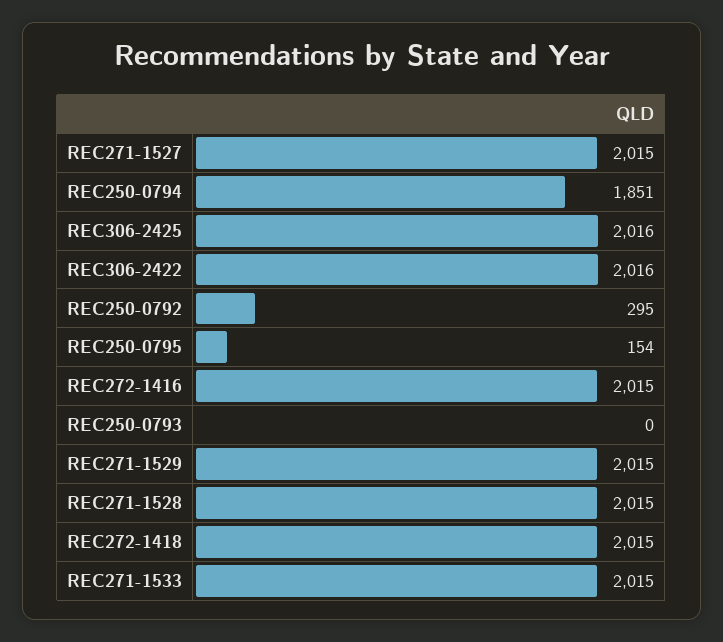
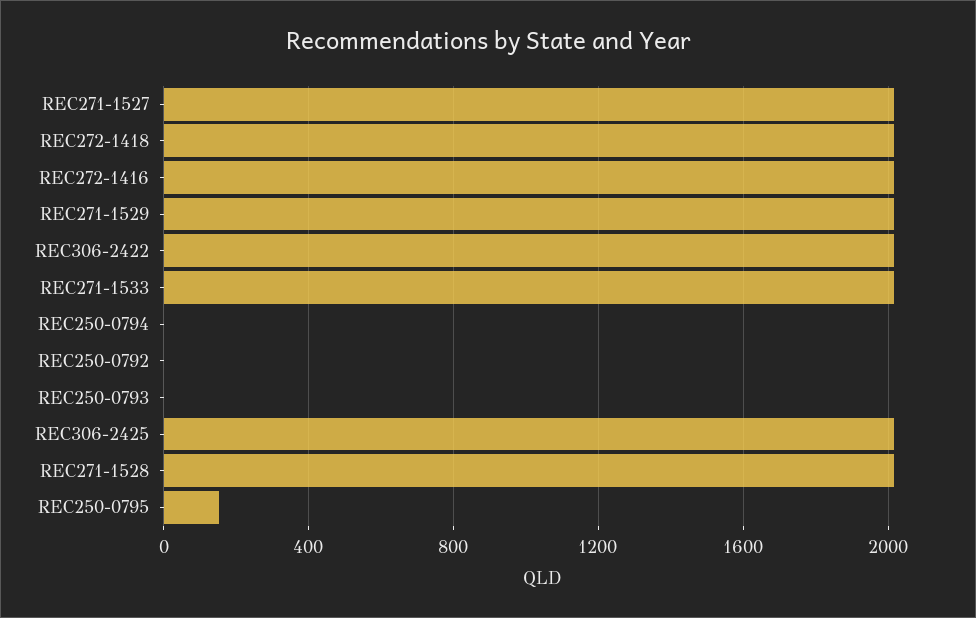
  {
    "REC271-1527": 2015,
-   "REC250-0794": 1851,
+   "REC250-0794": 0,
    "REC306-2425": 2016,
    "REC306-2422": 2016,
-   "REC250-0792": 295,
+   "REC250-0792": 0,
    "REC250-0795": 154,
    "REC272-1416": 2015,
    "REC250-0793": 0,
    "REC271-1529": 2015,
    "REC271-1528": 2015,
    "REC272-1418": 2015,
    "REC271-1533": 2015
  }

